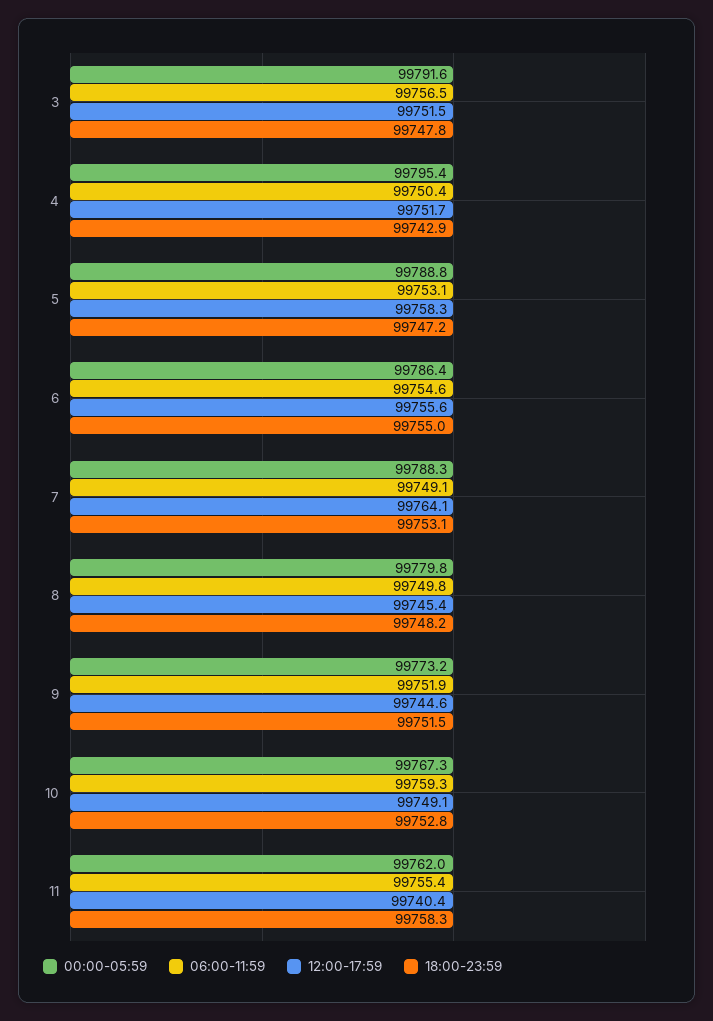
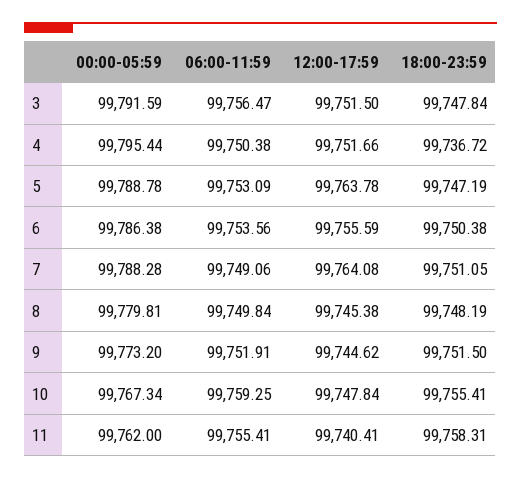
  {
    "00:00-05:59": {
      "3": 99791.59,
      "4": 99795.44,
      "5": 99788.78,
      "6": 99786.38,
      "7": 99788.28,
      "8": 99779.81,
      "9": 99773.2,
      "10": 99767.34,
      "11": 99762
    },
    "06:00-11:59": {
      "3": 99756.47,
      "4": 99750.38,
      "5": 99753.09,
-     "6": 99754.6,
+     "6": 99753.56,
      "7": 99749.06,
      "8": 99749.84,
      "9": 99751.91,
      "10": 99759.25,
      "11": 99755.41
    },
    "12:00-17:59": {
      "3": 99751.5,
      "4": 99751.66,
-     "5": 99758.3,
+     "5": 99763.78,
      "6": 99755.59,
      "7": 99764.08,
      "8": 99745.38,
      "9": 99744.62,
-     "10": 99749.1,
+     "10": 99747.84,
      "11": 99740.41
    },
    "18:00-23:59": {
      "3": 99747.84,
-     "4": 99742.9,
+     "4": 99736.72,
      "5": 99747.19,
-     "6": 99755,
+     "6": 99750.38,
-     "7": 99753.1,
+     "7": 99751.05,
      "8": 99748.19,
      "9": 99751.5,
-     "10": 99752.8,
+     "10": 99755.41,
      "11": 99758.31
    }
  }

